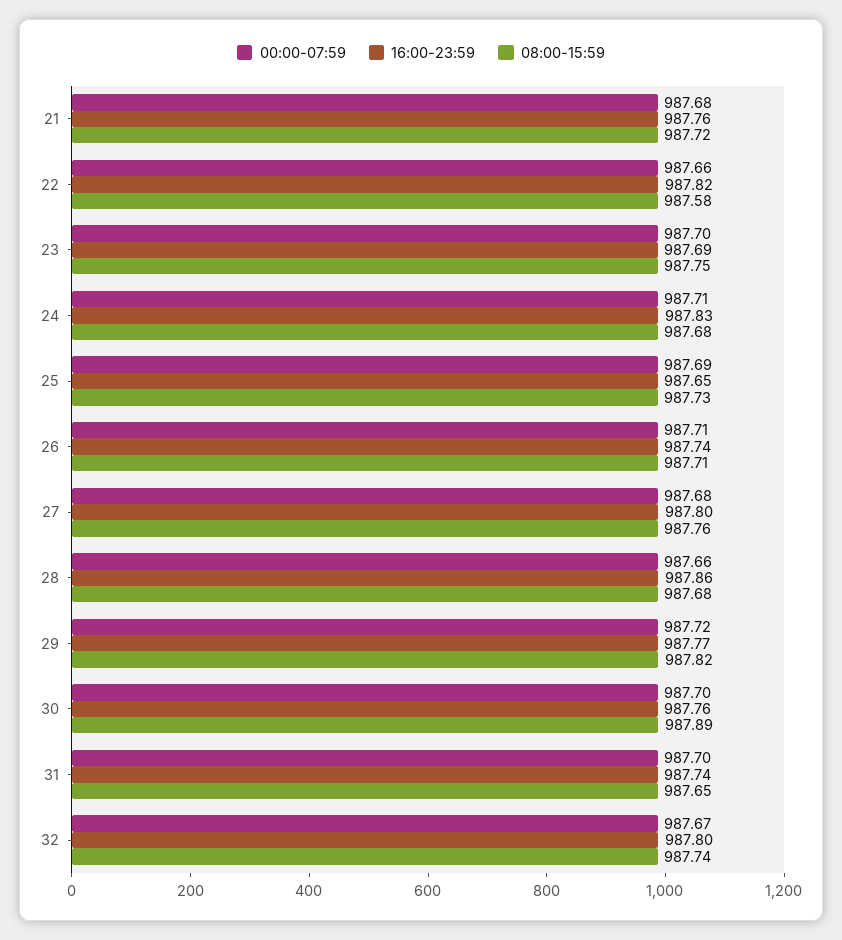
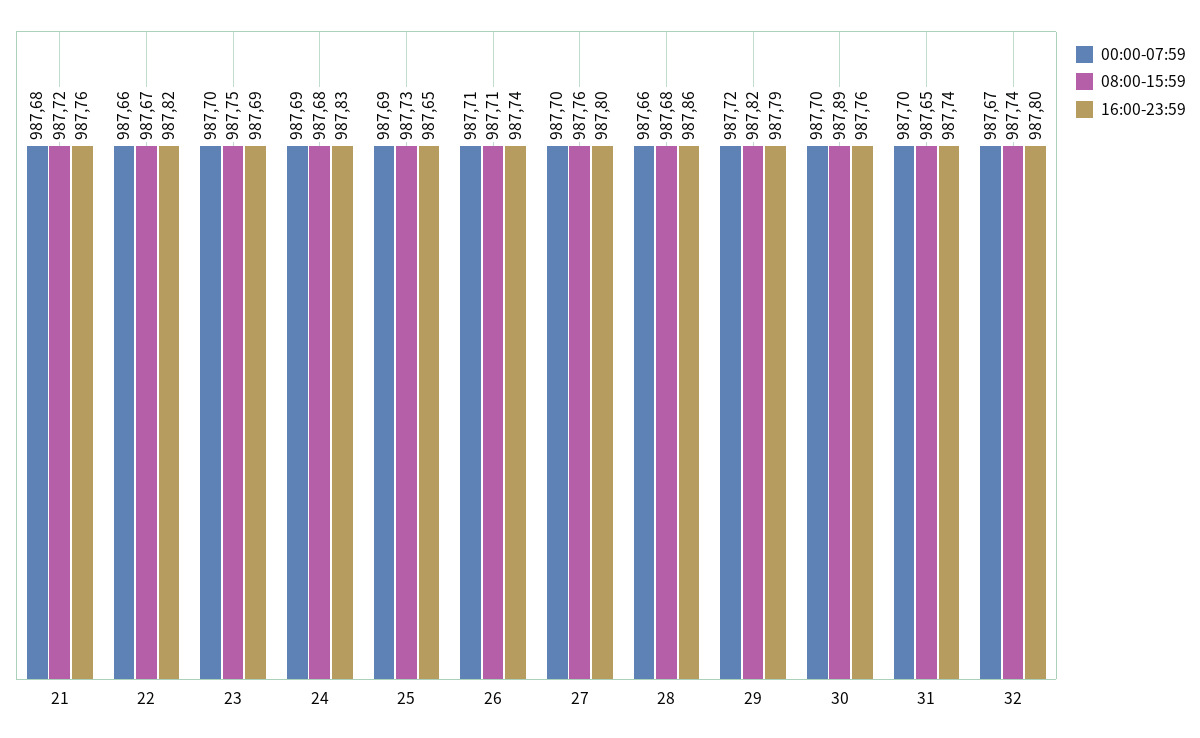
  {
    "00:00-07:59": {
      "21": 987.68,
      "22": 987.66,
      "23": 987.7,
-     "24": 987.71,
+     "24": 987.69,
      "25": 987.69,
      "26": 987.71,
-     "27": 987.68,
+     "27": 987.7,
      "28": 987.66,
      "29": 987.72,
      "30": 987.7,
      "31": 987.7,
      "32": 987.67
    },
    "16:00-23:59": {
      "21": 987.76,
      "22": 987.82,
      "23": 987.69,
      "24": 987.83,
      "25": 987.65,
      "26": 987.74,
      "27": 987.8,
      "28": 987.86,
-     "29": 987.77,
+     "29": 987.79,
      "30": 987.76,
      "31": 987.74,
      "32": 987.8
    },
    "08:00-15:59": {
      "21": 987.72,
-     "22": 987.58,
+     "22": 987.67,
      "23": 987.75,
      "24": 987.68,
      "25": 987.73,
      "26": 987.71,
      "27": 987.76,
      "28": 987.68,
      "29": 987.82,
      "30": 987.89,
      "31": 987.65,
      "32": 987.74
    }
  }

